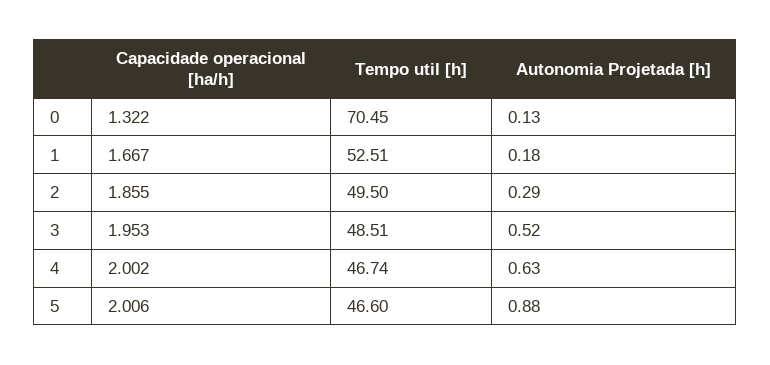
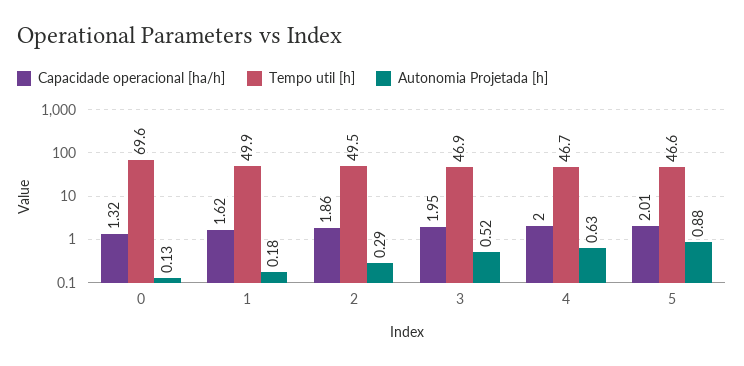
  {
    "Capacidade operacional [ha/h]": {
      "0": 1.322,
-     "1": 1.667,
+     "1": 1.62,
      "2": 1.855,
      "3": 1.953,
      "4": 2.002,
      "5": 2.006
    },
    "Tempo util [h]": {
-     "0": 70.45,
+     "0": 69.6,
-     "1": 52.51,
+     "1": 49.9,
      "2": 49.5,
-     "3": 48.51,
+     "3": 46.9,
      "4": 46.74,
      "5": 46.6
    },
    "Autonomia Projetada [h]": {
      "0": 0.13,
      "1": 0.18,
      "2": 0.29,
      "3": 0.52,
      "4": 0.63,
      "5": 0.88
    }
  }

